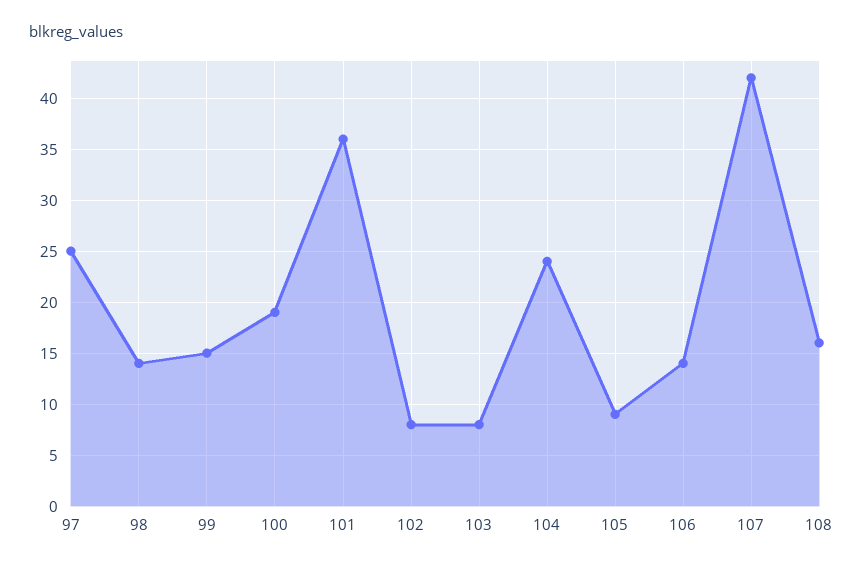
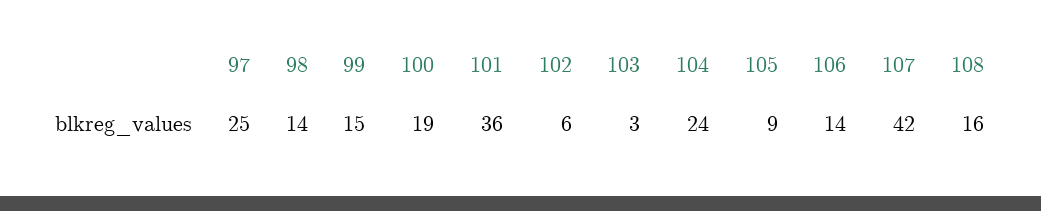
  {
    "97": 25,
    "98": 14,
    "99": 15,
    "100": 19,
    "101": 36,
-   "102": 8,
+   "102": 6,
-   "103": 8,
+   "103": 3,
    "104": 24,
    "105": 9,
    "106": 14,
    "107": 42,
    "108": 16
  }

